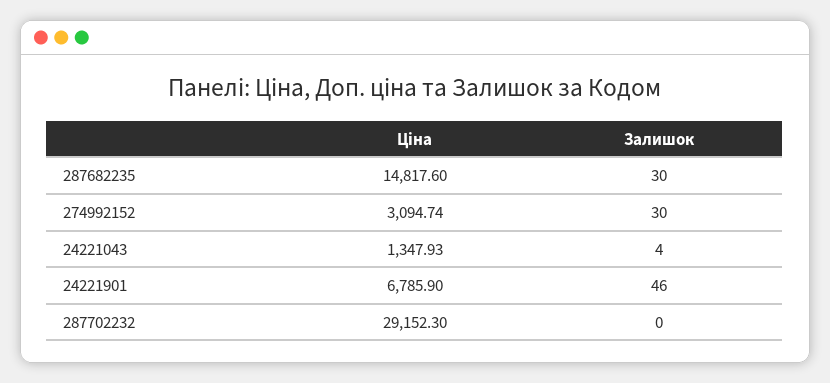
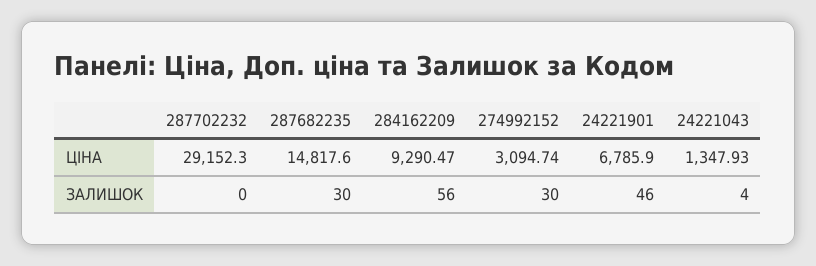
  {
    "Ціна": {
      "287682235": 14817.6,
      "274992152": 3094.74,
      "24221043": 1347.93,
      "24221901": 6785.9,
-     "287702232": 29152.3
+     "287702232": 29152.3,
+     "284162209": 9290.47
    },
    "Залишок": {
      "287682235": 30,
      "274992152": 30,
      "24221043": 4,
      "24221901": 46,
-     "287702232": 0
+     "287702232": 0,
+     "284162209": 56
    }
  }

